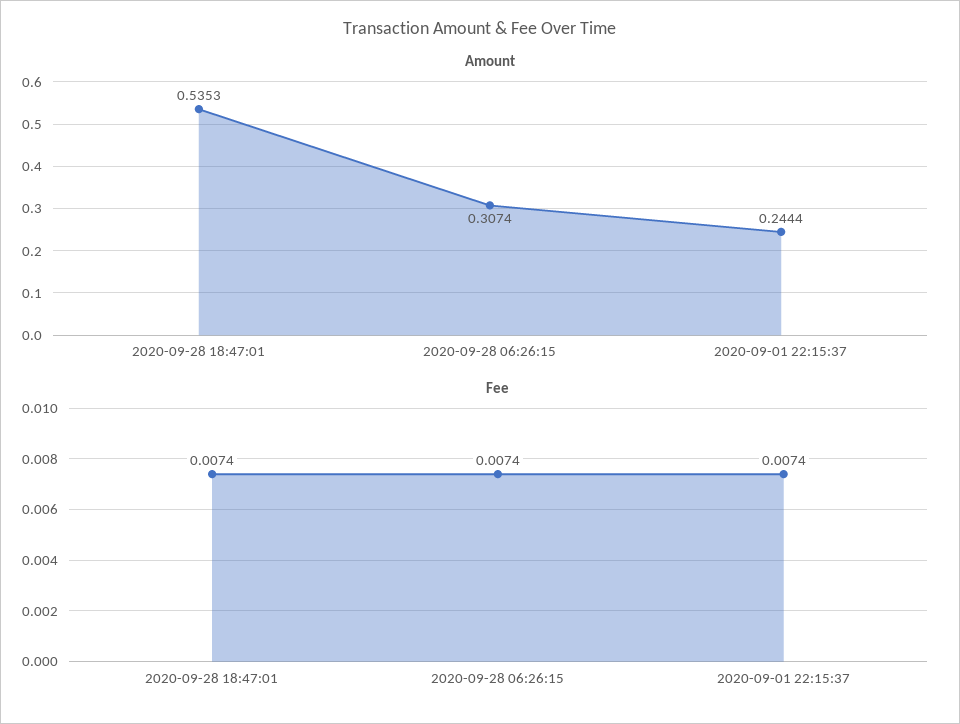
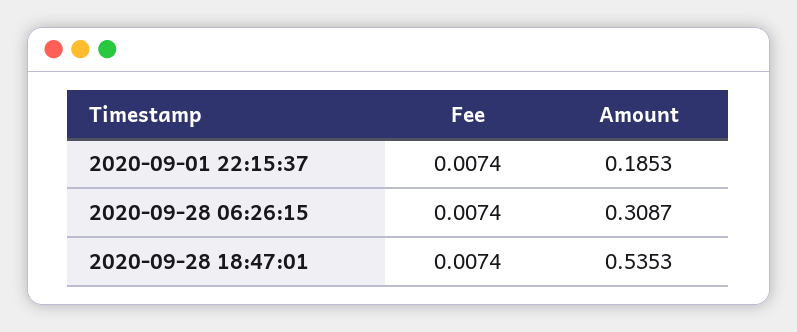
  {
    "Amount": {
      "2020-09-28 18:47:01": 0.5353,
-     "2020-09-28 06:26:15": 0.3074,
+     "2020-09-28 06:26:15": 0.3087,
-     "2020-09-01 22:15:37": 0.2444
+     "2020-09-01 22:15:37": 0.1853
    },
    "Fee": {
      "2020-09-28 18:47:01": 0.0074,
      "2020-09-28 06:26:15": 0.0074,
      "2020-09-01 22:15:37": 0.0074
    }
  }

